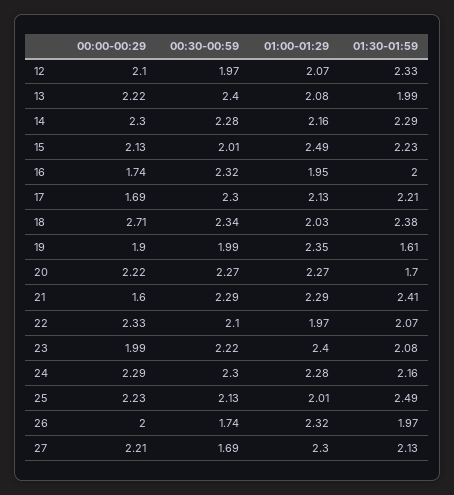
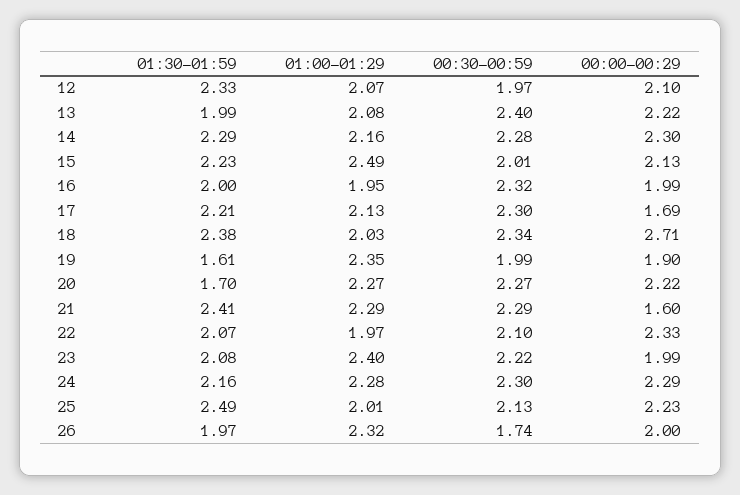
  {
    "00:00-00:29": {
      "12": 2.1,
      "13": 2.22,
      "14": 2.3,
      "15": 2.13,
-     "16": 1.74,
+     "16": 1.99,
      "17": 1.69,
      "18": 2.71,
      "19": 1.9,
      "20": 2.22,
      "21": 1.6,
      "22": 2.33,
      "23": 1.99,
      "24": 2.29,
      "25": 2.23,
-     "26": 2,
+     "26": 2
-     "27": 2.21
    },
    "00:30-00:59": {
      "12": 1.97,
      "13": 2.4,
      "14": 2.28,
      "15": 2.01,
      "16": 2.32,
      "17": 2.3,
      "18": 2.34,
      "19": 1.99,
      "20": 2.27,
      "21": 2.29,
      "22": 2.1,
      "23": 2.22,
      "24": 2.3,
      "25": 2.13,
-     "26": 1.74,
+     "26": 1.74
-     "27": 1.69
    },
    "01:00-01:29": {
      "12": 2.07,
      "13": 2.08,
      "14": 2.16,
      "15": 2.49,
      "16": 1.95,
      "17": 2.13,
      "18": 2.03,
      "19": 2.35,
      "20": 2.27,
      "21": 2.29,
      "22": 1.97,
      "23": 2.4,
      "24": 2.28,
      "25": 2.01,
-     "26": 2.32,
+     "26": 2.32
-     "27": 2.3
    },
    "01:30-01:59": {
      "12": 2.33,
      "13": 1.99,
      "14": 2.29,
      "15": 2.23,
      "16": 2,
      "17": 2.21,
      "18": 2.38,
      "19": 1.61,
      "20": 1.7,
      "21": 2.41,
      "22": 2.07,
      "23": 2.08,
      "24": 2.16,
      "25": 2.49,
-     "26": 1.97,
+     "26": 1.97
-     "27": 2.13
    }
  }

